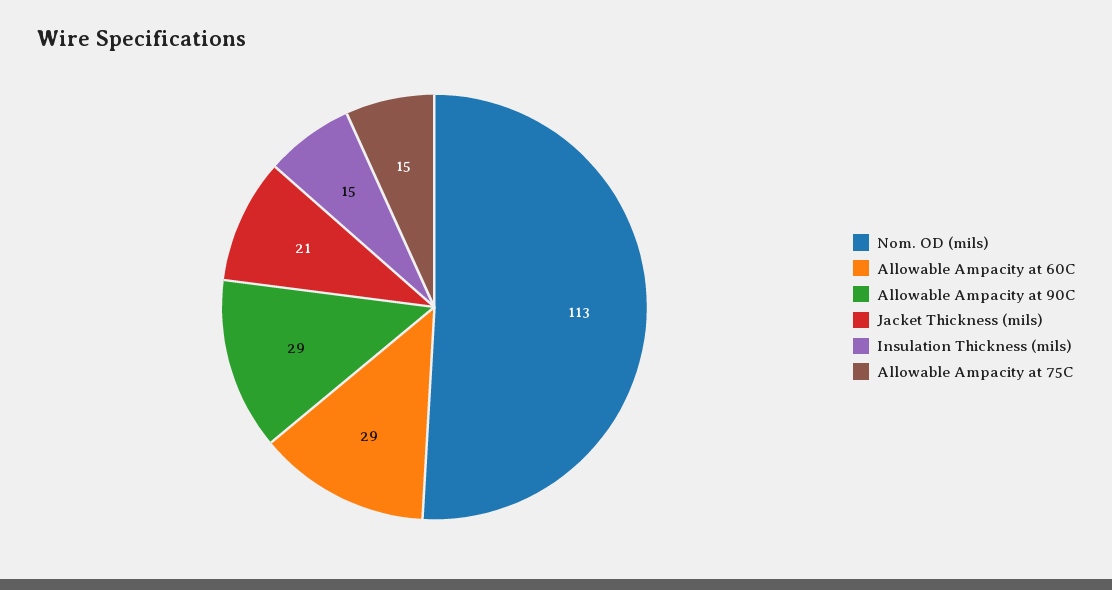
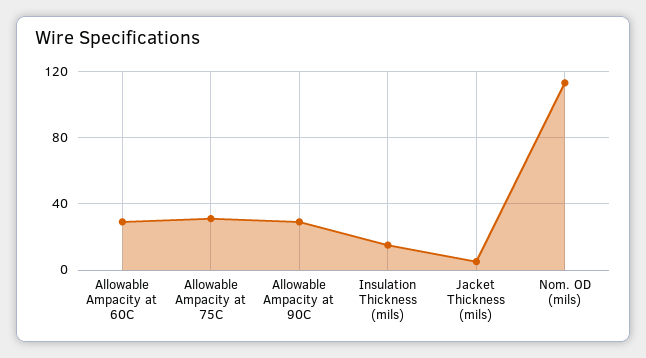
  {
    "Nom. OD (mils)": 113,
    "Allowable Ampacity at 60C": 29,
    "Allowable Ampacity at 90C": 29,
-   "Jacket Thickness (mils)": 21,
+   "Jacket Thickness (mils)": 5,
    "Insulation Thickness (mils)": 15,
-   "Allowable Ampacity at 75C": 15
+   "Allowable Ampacity at 75C": 30
  }

